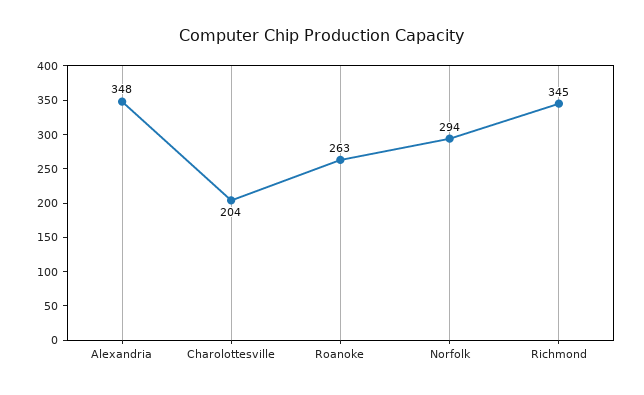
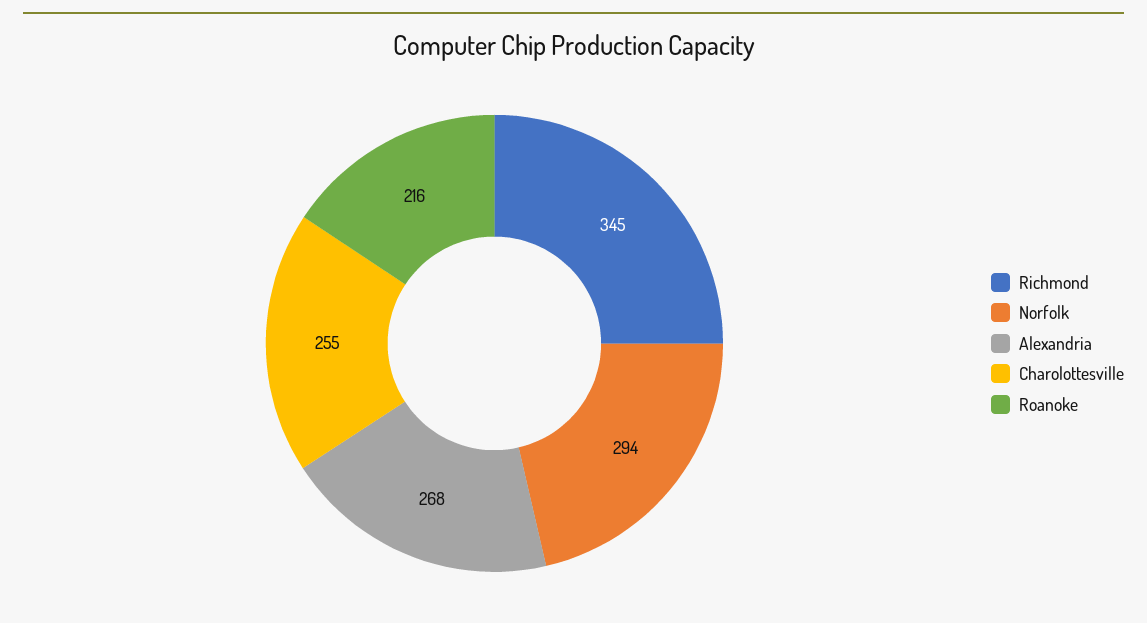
  {
-   "Alexandria": 348,
+   "Alexandria": 268,
-   "Charolottesville": 204,
+   "Charolottesville": 255,
-   "Roanoke": 263,
+   "Roanoke": 216,
    "Norfolk": 294,
    "Richmond": 345
  }

